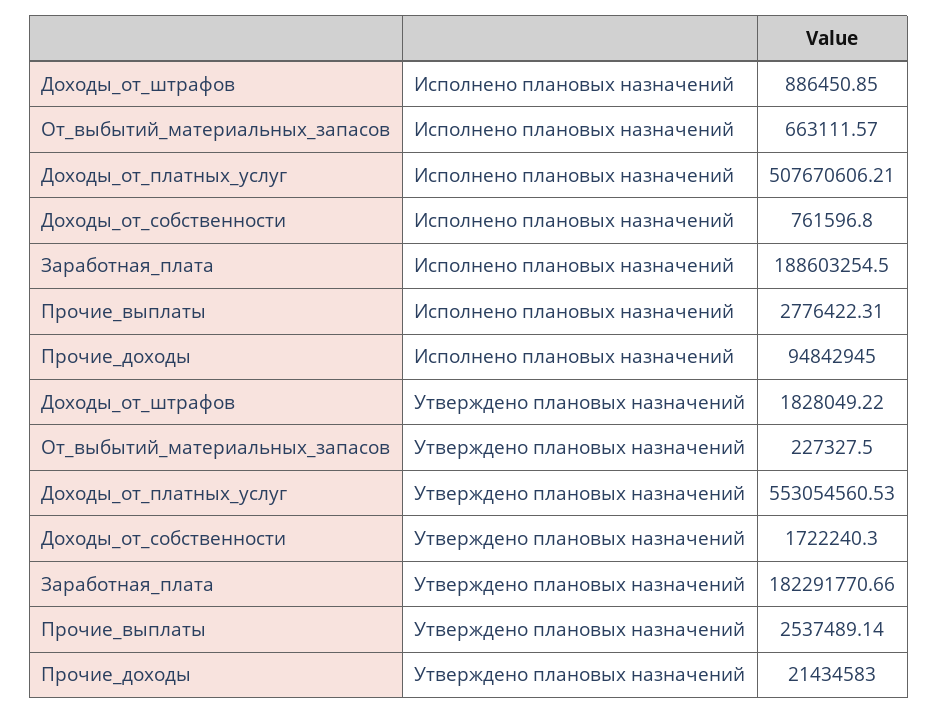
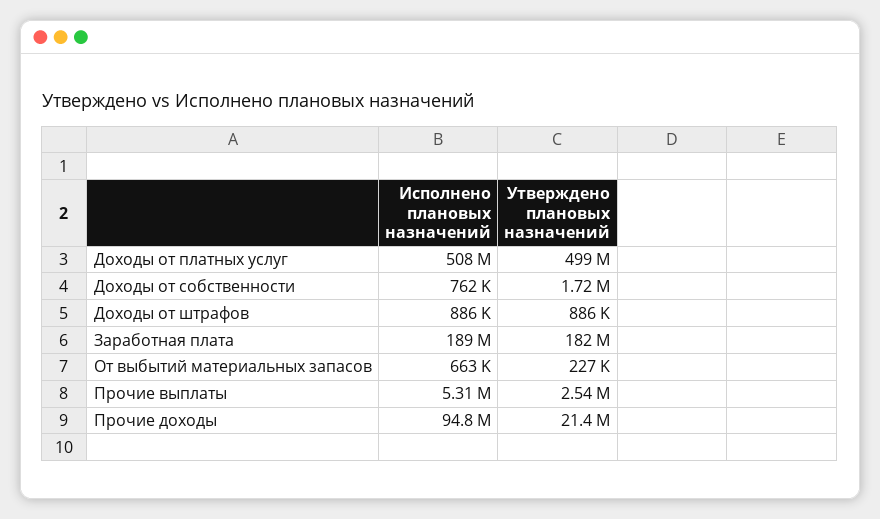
  {
    "Доходы_от_штрафов": {
      "Исполнено плановых назначений": 886450.85,
-     "Утверждено плановых назначений": 1828049.22
+     "Утверждено плановых назначений": 886000
    },
    "От_выбытий_материальных_запасов": {
      "Исполнено плановых назначений": 663111.57,
      "Утверждено плановых назначений": 227327.5
    },
    "Доходы_от_платных_услуг": {
      "Исполнено плановых назначений": 507670606.21,
-     "Утверждено плановых назначений": 553054560.53
+     "Утверждено плановых назначений": 499000000
    },
    "Доходы_от_собственности": {
      "Исполнено плановых назначений": 761596.8,
      "Утверждено плановых назначений": 1722240.3
    },
    "Заработная_плата": {
      "Исполнено плановых назначений": 188603254.5,
      "Утверждено плановых назначений": 182291770.66
    },
    "Прочие_выплаты": {
-     "Исполнено плановых назначений": 2776422.31,
+     "Исполнено плановых назначений": 5310000,
      "Утверждено плановых назначений": 2537489.14
    },
    "Прочие_доходы": {
      "Исполнено плановых назначений": 94842945,
      "Утверждено плановых назначений": 21434583
    }
  }

